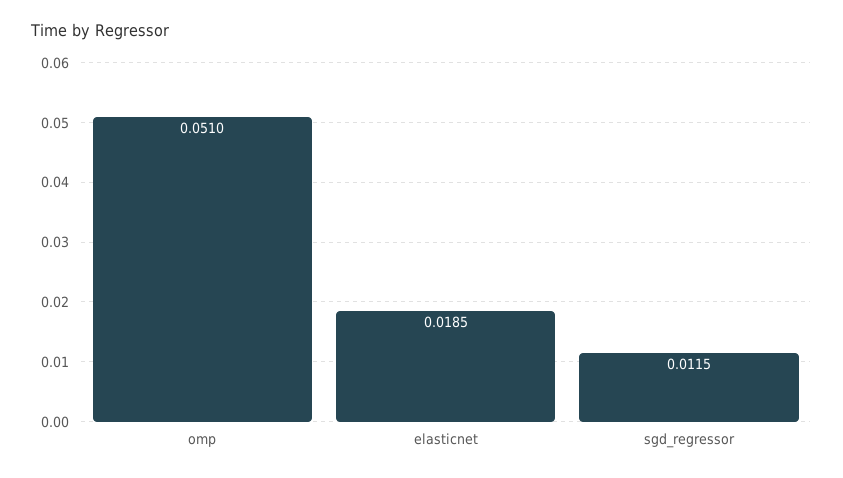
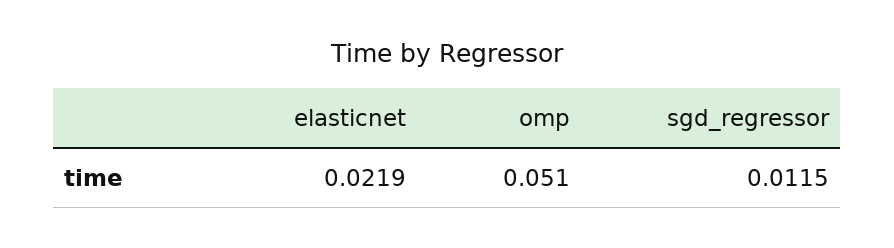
  {
    "omp": 0.051,
-   "elasticnet": 0.0185,
+   "elasticnet": 0.0219,
    "sgd_regressor": 0.0115
  }

